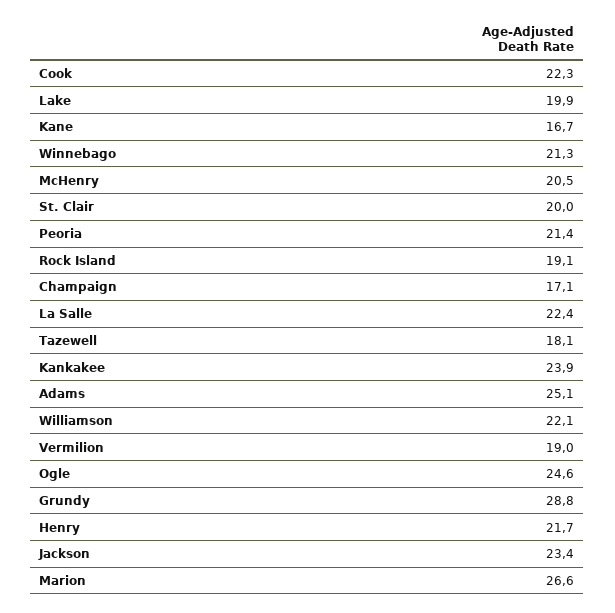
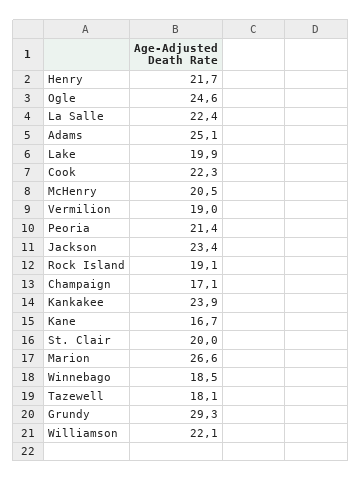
  {
    "Cook": 22.3,
    "Lake": 19.9,
    "Kane": 16.7,
-   "Winnebago": 21.3,
+   "Winnebago": 18.5,
    "McHenry": 20.5,
    "St. Clair": 20,
    "Peoria": 21.4,
    "Rock Island": 19.1,
    "Champaign": 17.1,
    "La Salle": 22.4,
    "Tazewell": 18.1,
    "Kankakee": 23.9,
    "Adams": 25.1,
    "Williamson": 22.1,
    "Vermilion": 19,
    "Ogle": 24.6,
-   "Grundy": 28.8,
+   "Grundy": 29.3,
    "Henry": 21.7,
    "Jackson": 23.4,
    "Marion": 26.6
  }

